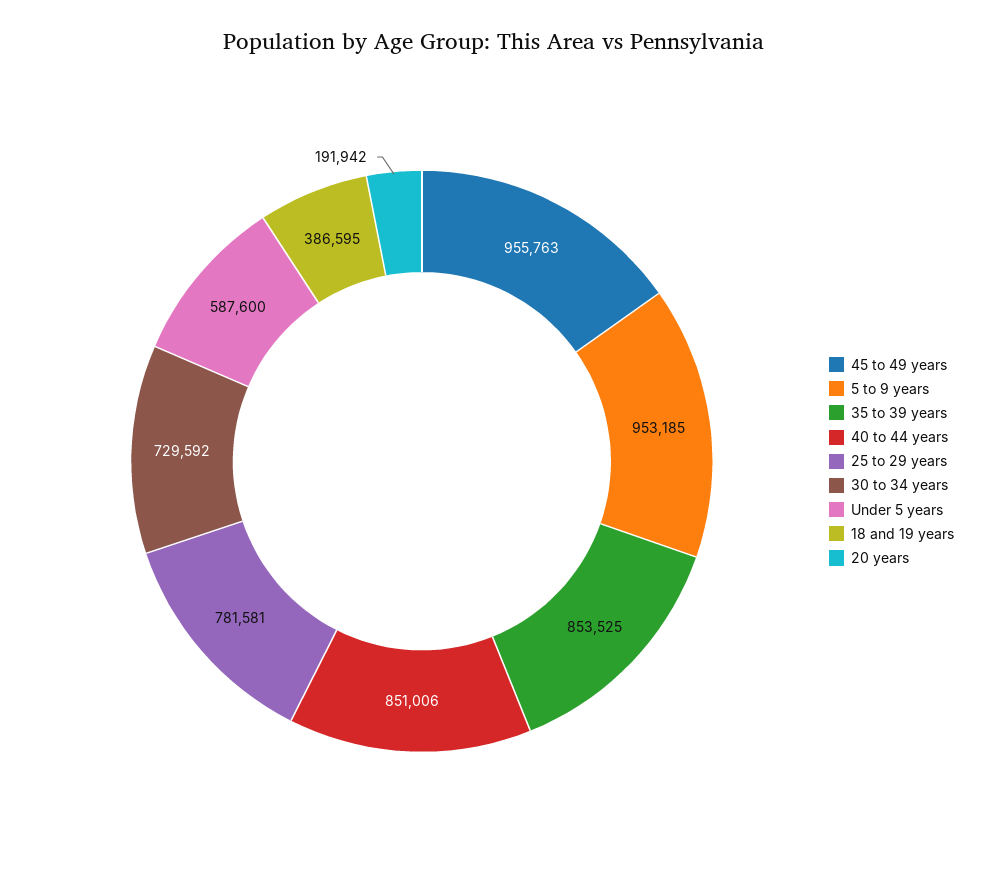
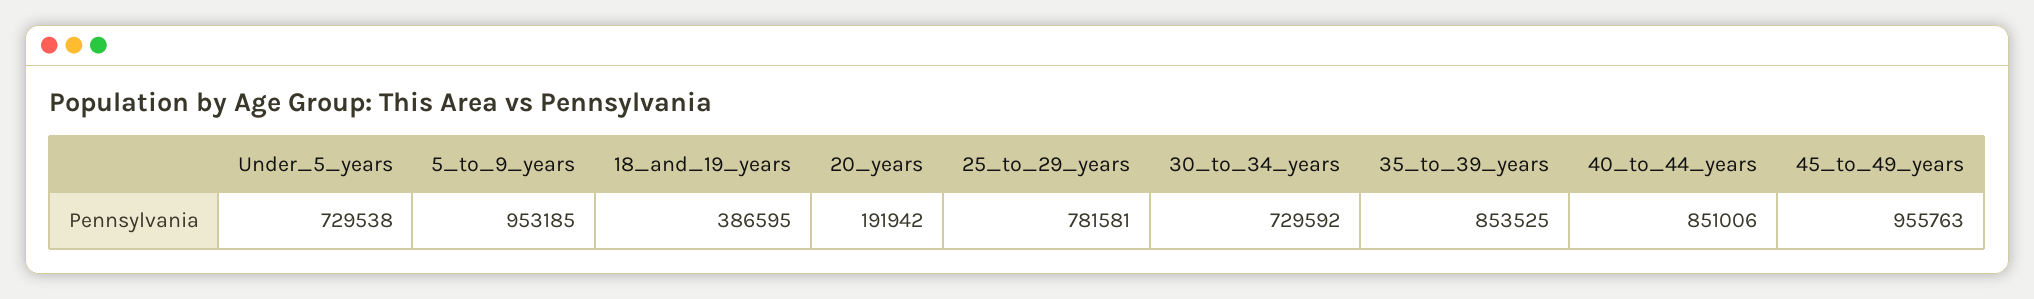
  {
    "45 to 49 years": 955763,
    "5 to 9 years": 953185,
    "35 to 39 years": 853525,
    "40 to 44 years": 851006,
    "25 to 29 years": 781581,
    "30 to 34 years": 729592,
-   "Under 5 years": 587600,
+   "Under 5 years": 729538,
    "18 and 19 years": 386595,
    "20 years": 191942
  }

